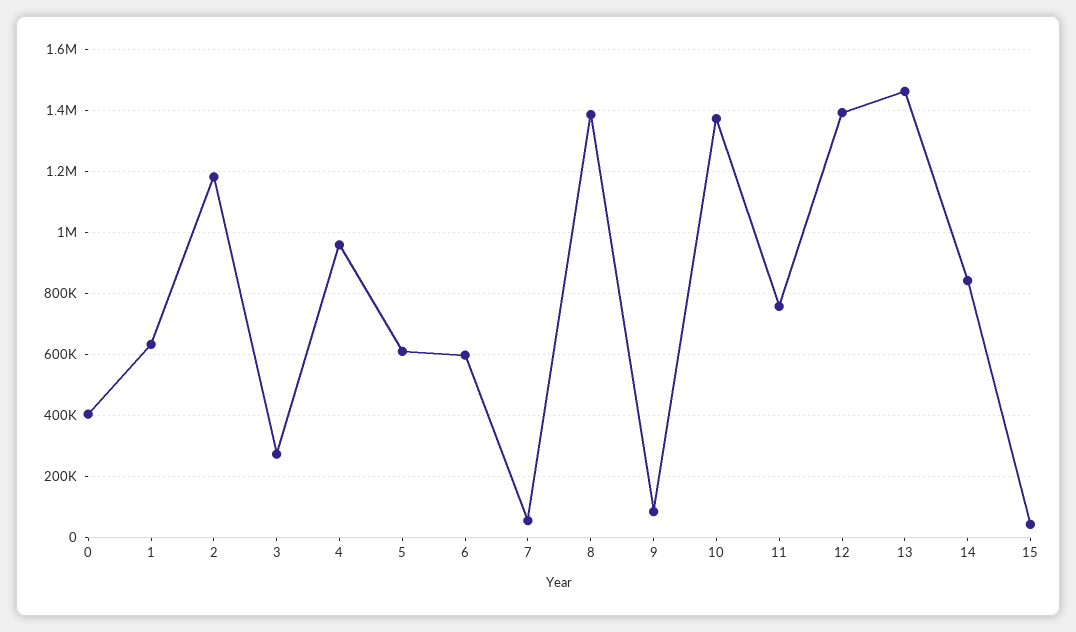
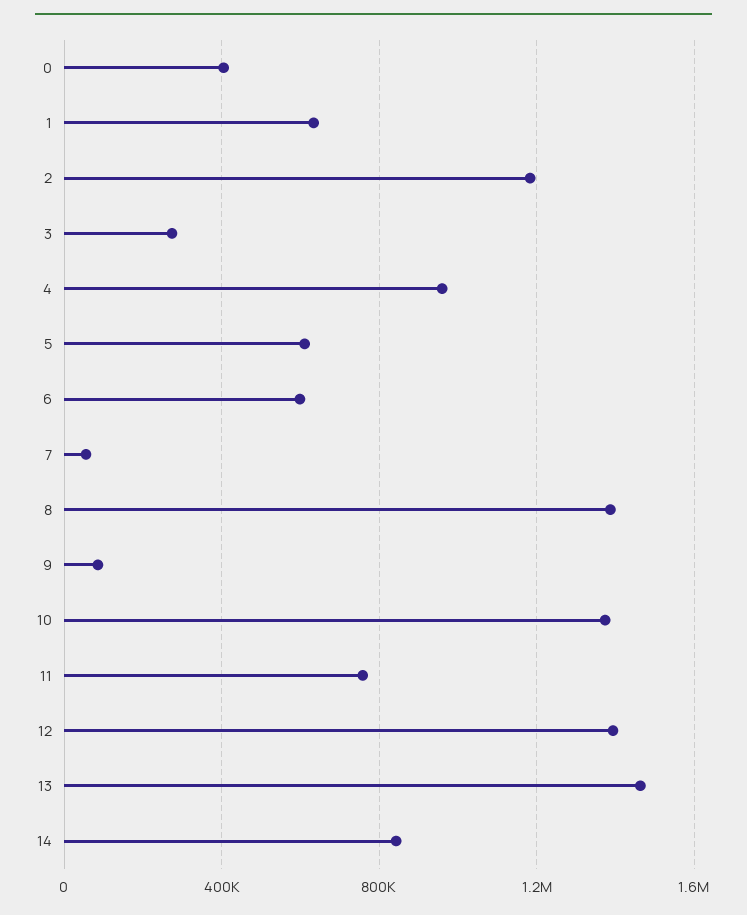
  {
    "0": 400000,
    "1": 640000,
    "2": 1180000,
    "3": 280000,
    "4": 960000,
    "5": 620000,
    "6": 600000,
    "7": 60000,
    "8": 1380000,
    "9": 80000,
    "10": 1380000,
    "11": 760000,
    "12": 1400000,
    "13": 1460000,
-   "14": 840000,
+   "14": 840000
-   "15": 40000
  }

